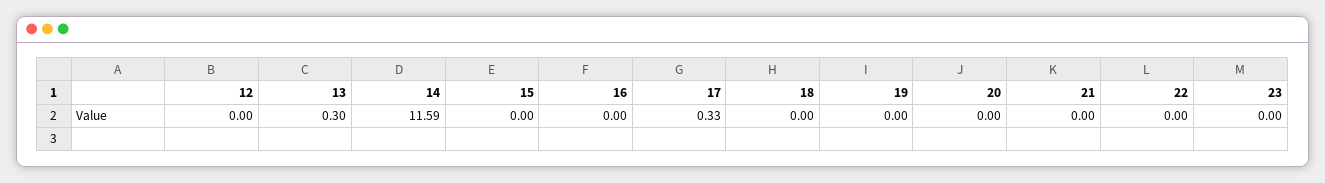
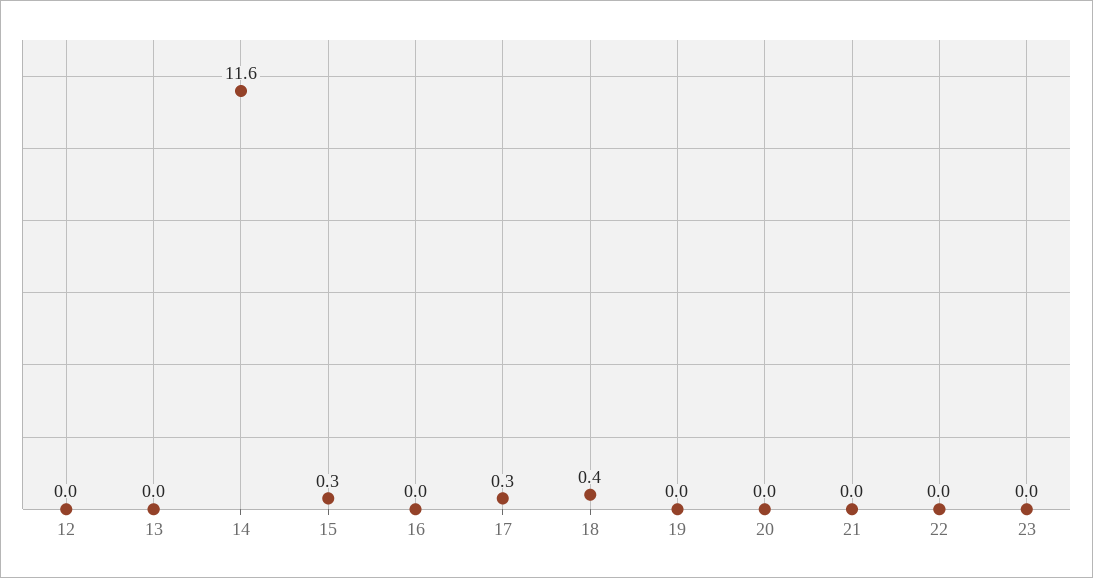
  {
    "12": 0,
-   "13": 0.3,
+   "13": 0,
    "14": 11.59,
-   "15": 0,
+   "15": 0.3,
    "16": 0,
    "17": 0.33,
-   "18": 0,
+   "18": 0.4,
    "19": 0,
    "20": 0,
    "21": 0,
    "22": 0,
    "23": 0
  }

